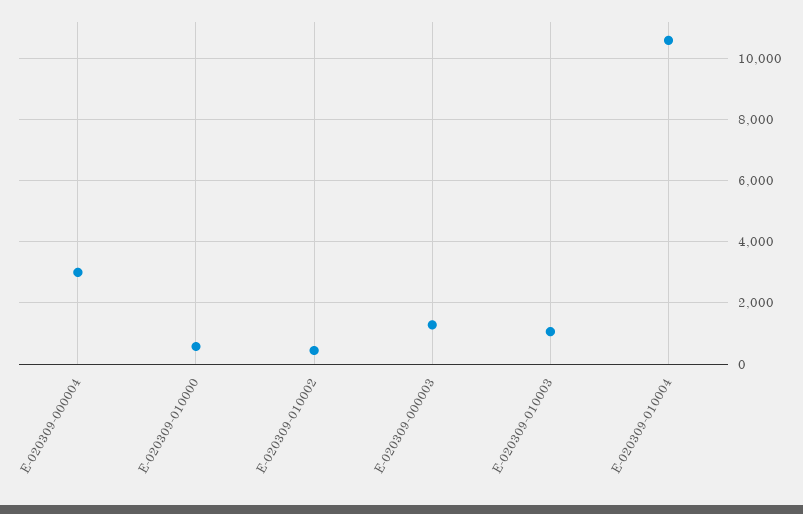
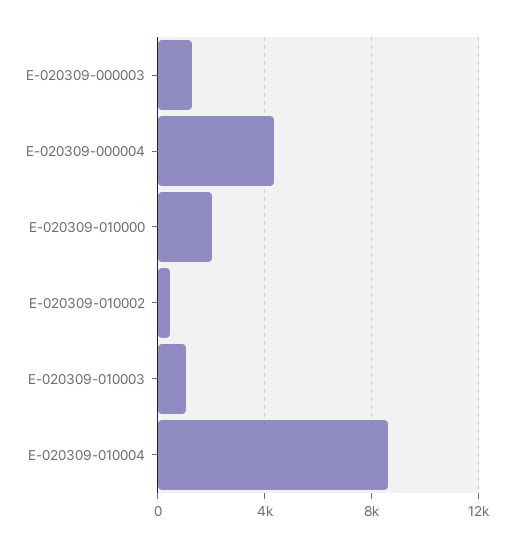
  {
-   "E-020309-000004": 3000,
+   "E-020309-000004": 4500,
-   "E-020309-010000": 600,
+   "E-020309-010000": 2000,
    "E-020309-010002": 400,
    "E-020309-000003": 1200,
    "E-020309-010003": 1000,
-   "E-020309-010004": 10600
+   "E-020309-010004": 8500
  }

